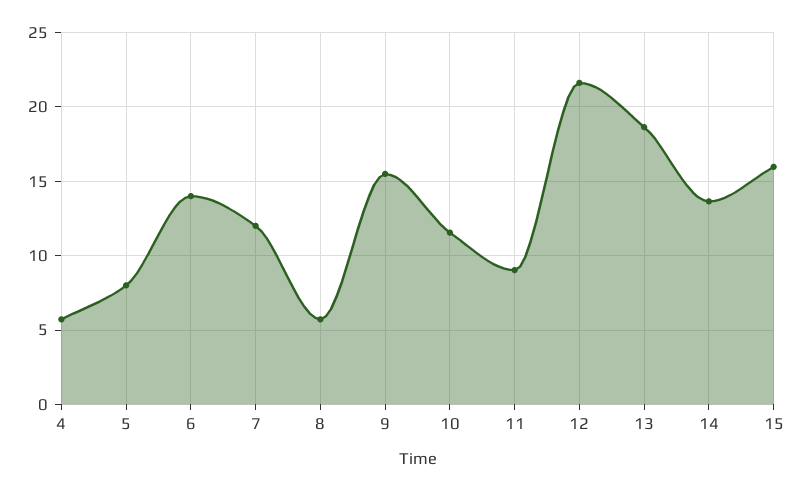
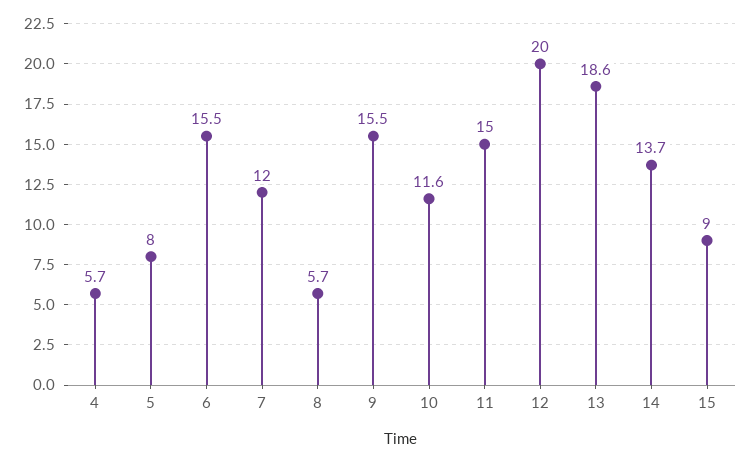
  {
    "4": 5.7,
    "5": 8,
-   "6": 14,
+   "6": 15.5,
    "7": 12,
    "8": 5.7,
    "9": 15.5,
    "10": 11.6,
-   "11": 9,
+   "11": 15,
-   "12": 21.5,
+   "12": 20,
    "13": 18.6,
    "14": 13.7,
-   "15": 16
+   "15": 9
  }

